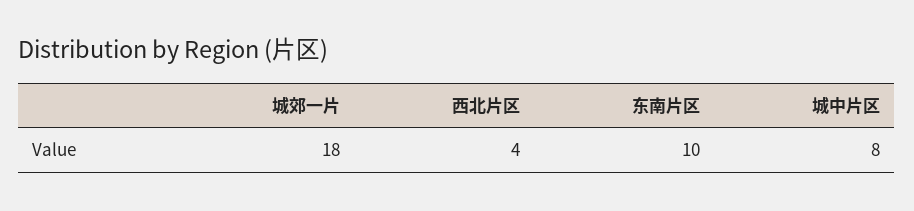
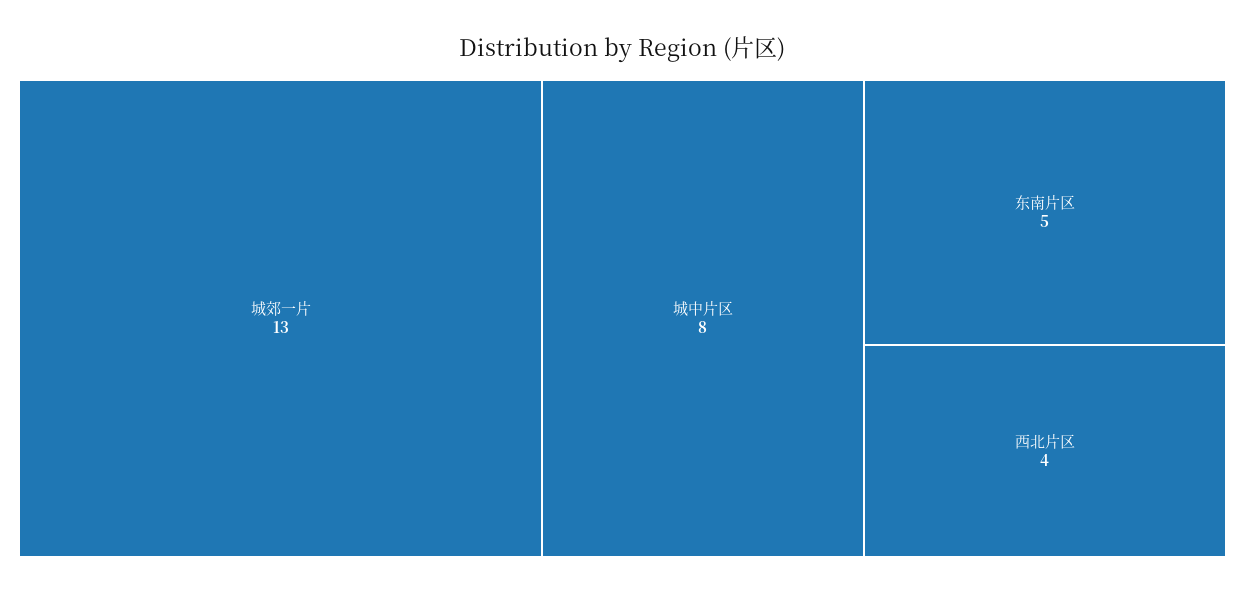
  {
-   "城郊一片": 18,
+   "城郊一片": 13,
    "西北片区": 4,
-   "东南片区": 10,
+   "东南片区": 5,
    "城中片区": 8
  }

